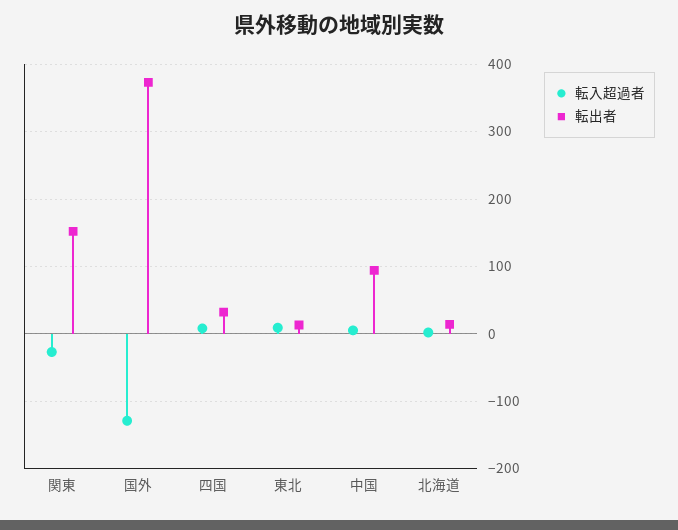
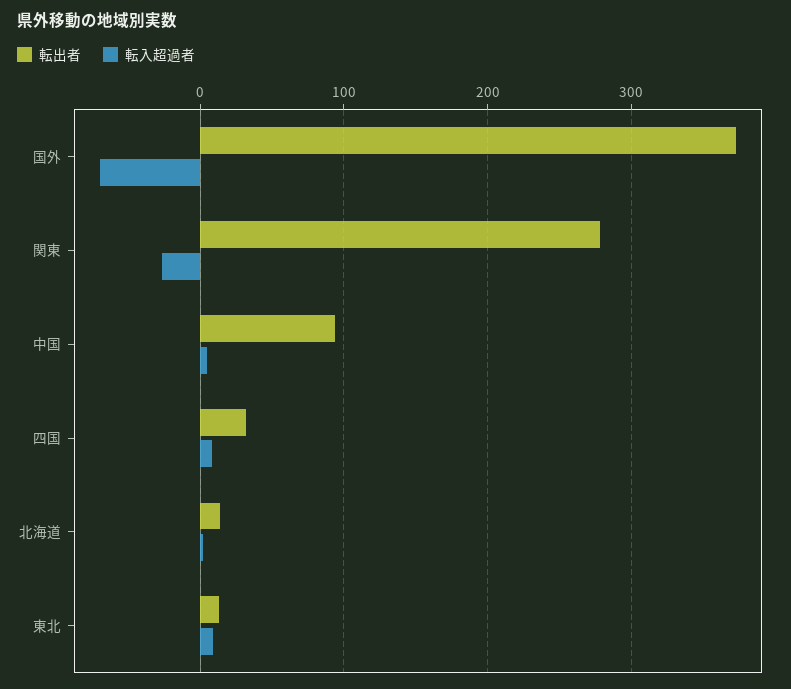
  {
    "転入超過者": {
      "関東": -30,
-     "国外": -130,
+     "国外": -70,
      "四国": 10,
      "東北": 10,
      "中国": 10,
      "北海道": 0
    },
    "転出者": {
-     "関東": 150,
+     "関東": 280,
      "国外": 370,
      "四国": 30,
      "東北": 10,
      "中国": 90,
      "北海道": 10
    }
  }

